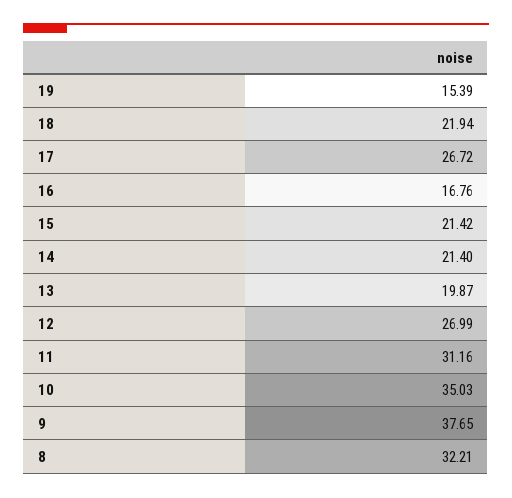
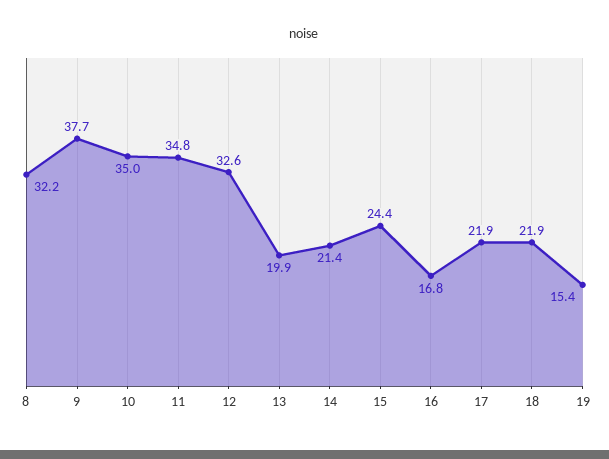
  {
    "19": 15.39,
    "18": 21.94,
-   "17": 26.72,
+   "17": 21.9,
    "16": 16.76,
-   "15": 21.42,
+   "15": 24.4,
    "14": 21.4,
    "13": 19.87,
-   "12": 26.99,
+   "12": 32.6,
-   "11": 31.16,
+   "11": 34.8,
    "10": 35.03,
    "9": 37.65,
    "8": 32.21
  }

